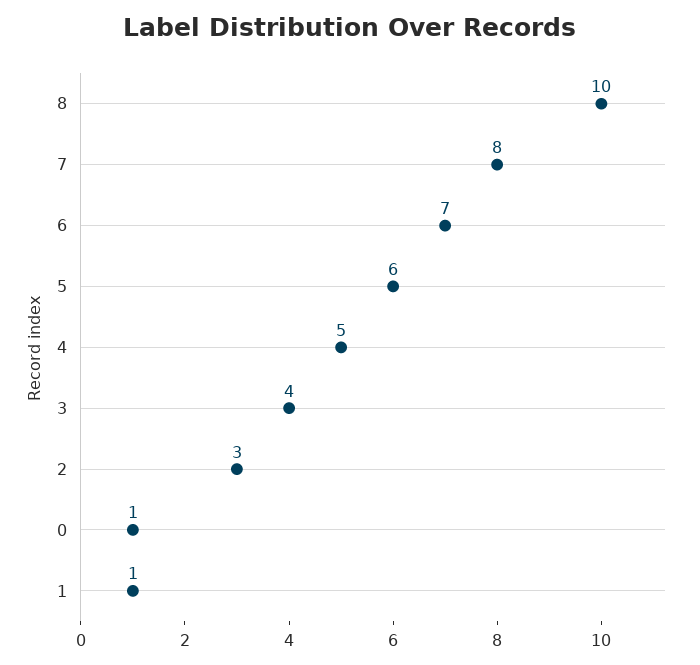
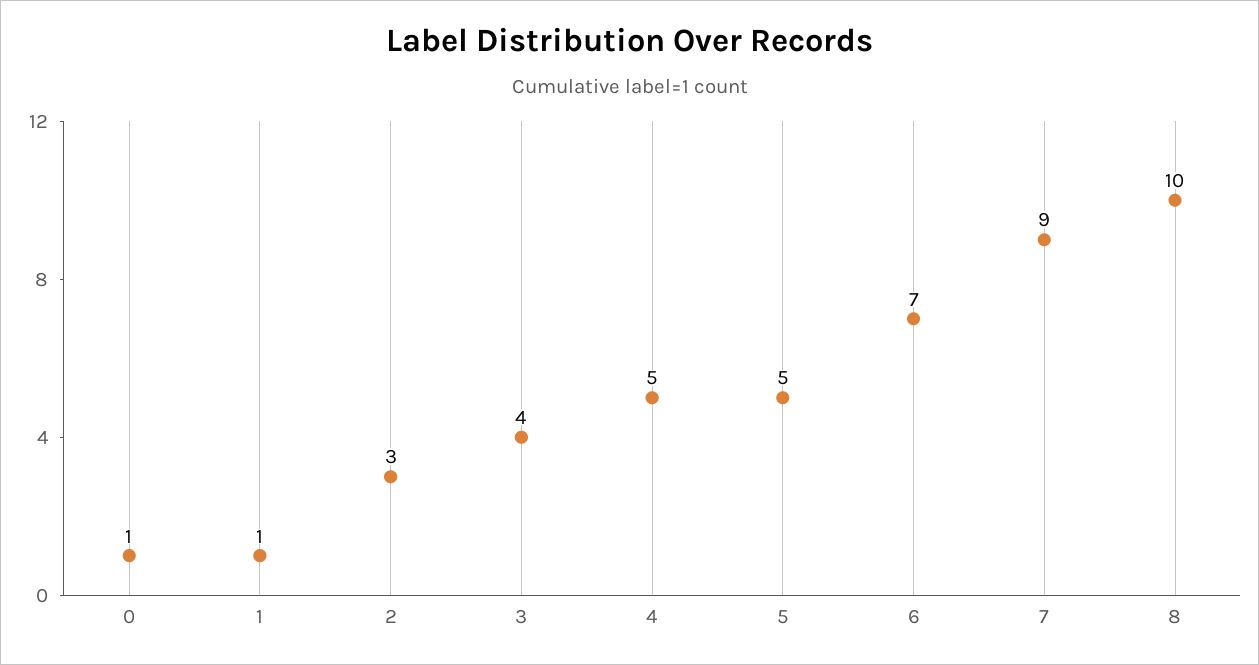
  {
    "8": 10,
-   "7": 8,
+   "7": 9,
    "6": 7,
-   "5": 6,
+   "5": 5,
    "4": 5,
    "3": 4,
    "2": 3,
    "0": 1,
    "1": 1
  }

